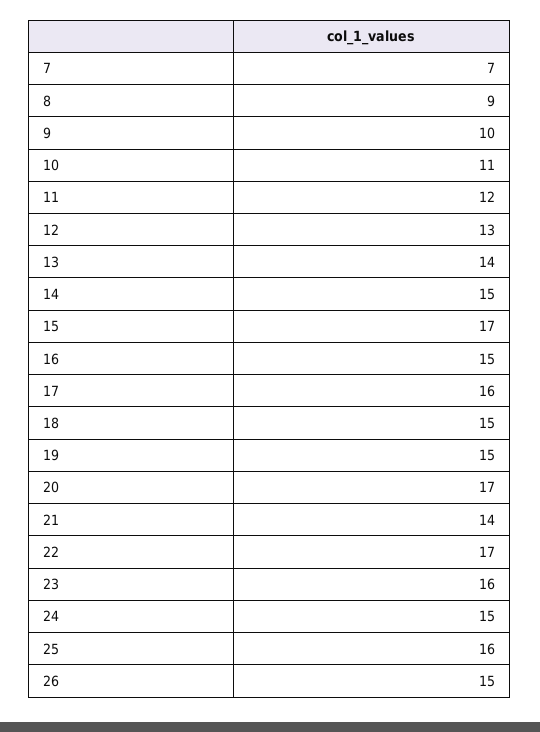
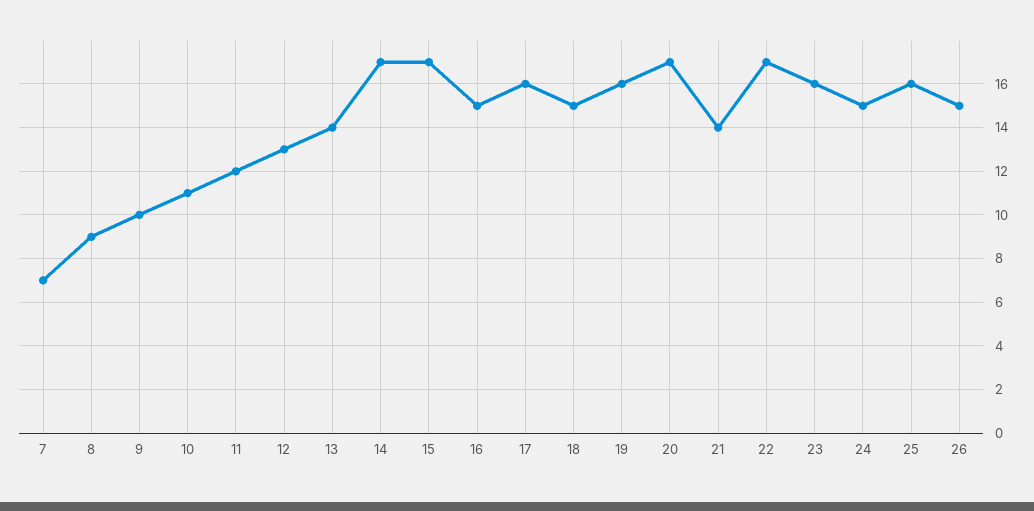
  {
    "7": 7,
    "8": 9,
    "9": 10,
    "10": 11,
    "11": 12,
    "12": 13,
    "13": 14,
-   "14": 15,
+   "14": 17,
    "15": 17,
    "16": 15,
    "17": 16,
    "18": 15,
-   "19": 15,
+   "19": 16,
    "20": 17,
    "21": 14,
    "22": 17,
    "23": 16,
    "24": 15,
    "25": 16,
    "26": 15
  }

